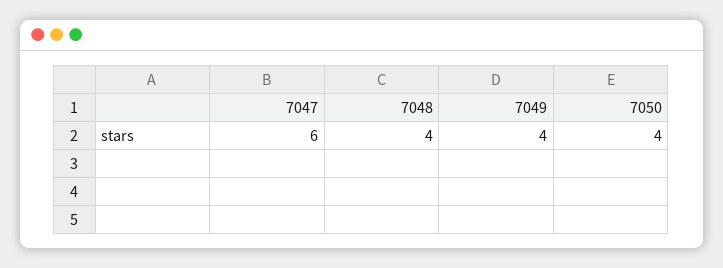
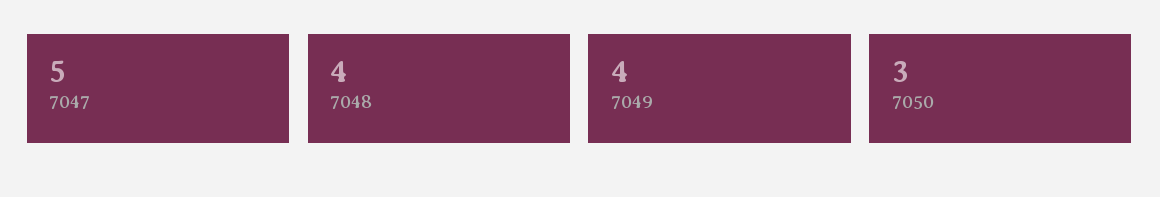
  {
-   "7047": 6,
+   "7047": 5,
    "7048": 4,
    "7049": 4,
-   "7050": 4
+   "7050": 3
  }

